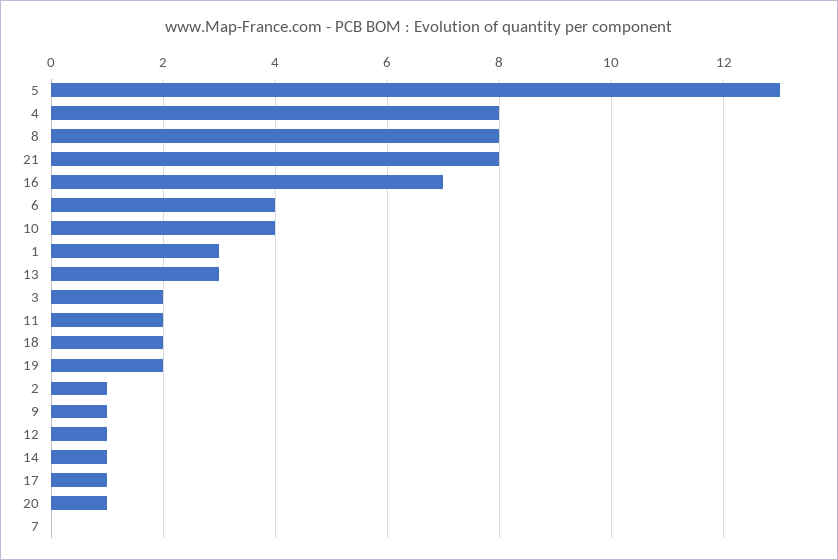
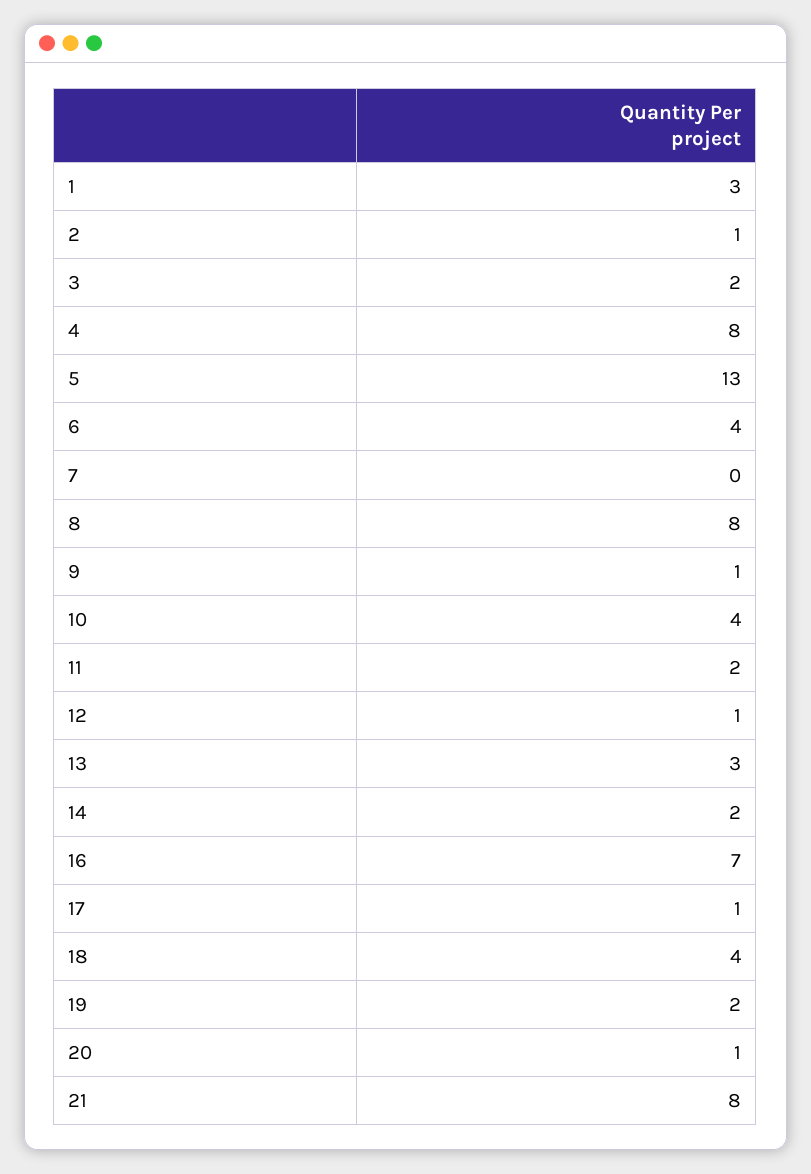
  {
    "5": 13,
    "4": 8,
    "8": 8,
    "21": 8,
    "16": 7,
    "6": 4,
    "10": 4,
    "1": 3,
    "13": 3,
    "3": 2,
    "11": 2,
-   "18": 2,
+   "18": 4,
    "19": 2,
    "2": 1,
    "9": 1,
    "12": 1,
-   "14": 1,
+   "14": 2,
    "17": 1,
    "20": 1,
    "7": 0
  }

